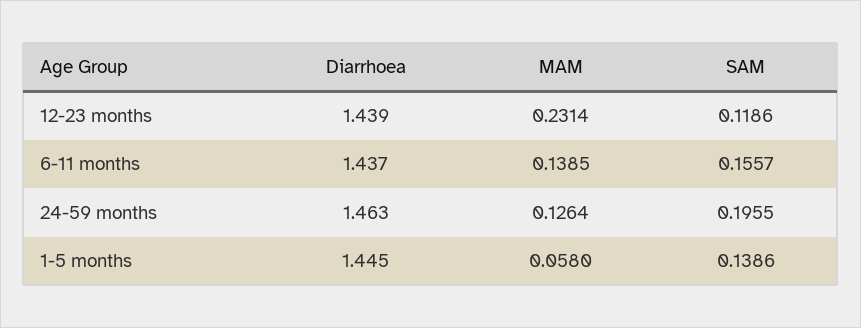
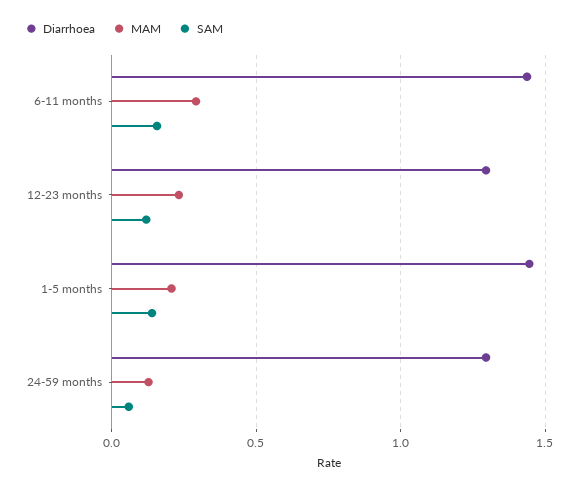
  {
    "Diarrhoea": {
-     "12-23 months": 1.439,
+     "12-23 months": 1.3,
      "6-11 months": 1.437,
-     "24-59 months": 1.463,
+     "24-59 months": 1.3,
      "1-5 months": 1.445
    },
    "MAM": {
      "12-23 months": 0.2314,
-     "6-11 months": 0.1385,
+     "6-11 months": 0.3,
      "24-59 months": 0.1264,
-     "1-5 months": 0.058
+     "1-5 months": 0.2
    },
    "SAM": {
      "12-23 months": 0.1186,
      "6-11 months": 0.1557,
-     "24-59 months": 0.1955,
+     "24-59 months": 0.05,
      "1-5 months": 0.1386
    }
  }

